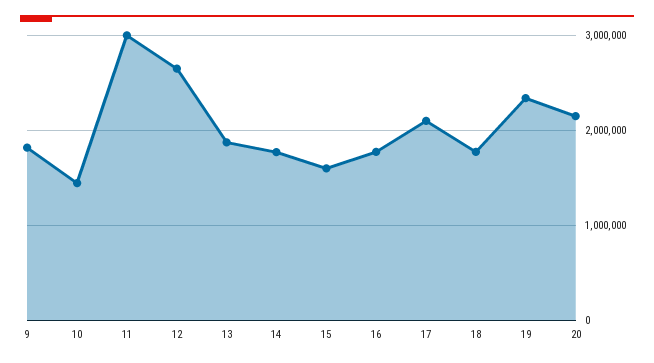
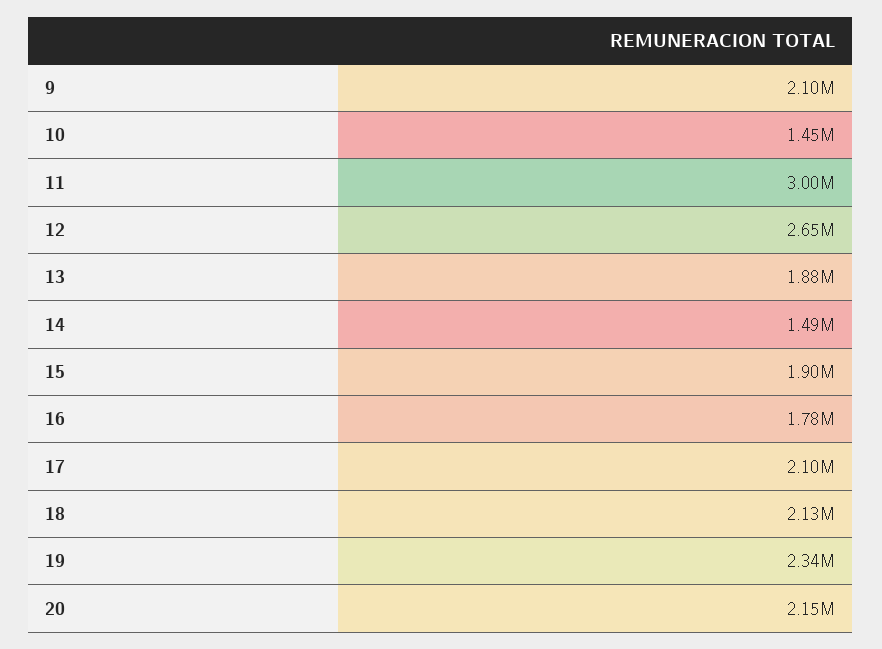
  {
-   "9": 1800000,
+   "9": 2100000,
    "10": 1450000,
    "11": 3000000,
    "12": 2650000,
    "13": 1880000,
-   "14": 1800000,
+   "14": 1490000,
-   "15": 1600000,
+   "15": 1900000,
    "16": 1780000,
    "17": 2100000,
-   "18": 1800000,
+   "18": 2130000,
    "19": 2340000,
    "20": 2150000
  }

